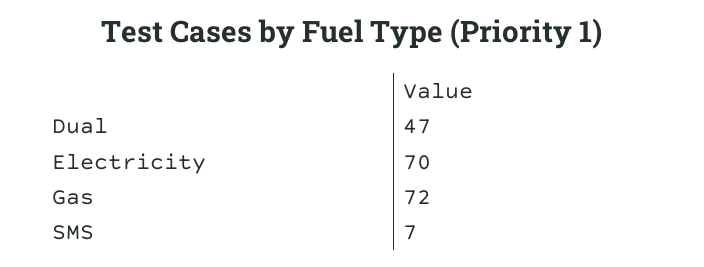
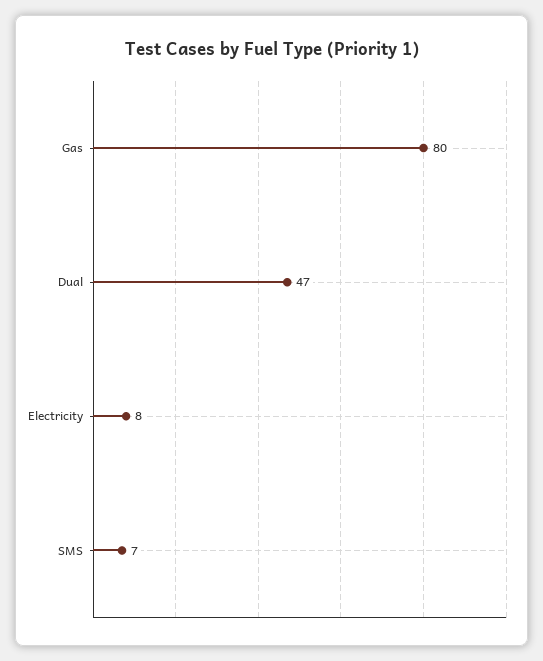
  {
    "Dual": 47,
-   "Electricity": 70,
+   "Electricity": 8,
-   "Gas": 72,
+   "Gas": 80,
    "SMS": 7
  }

